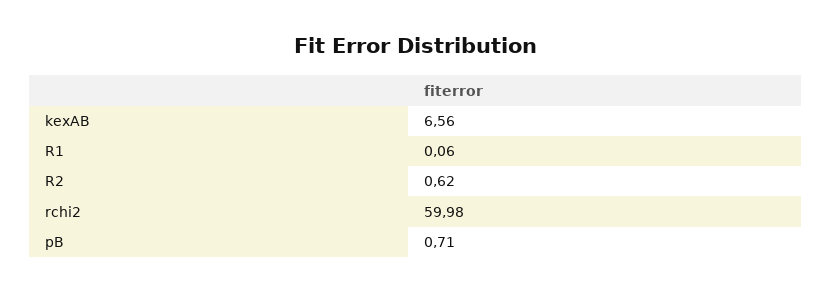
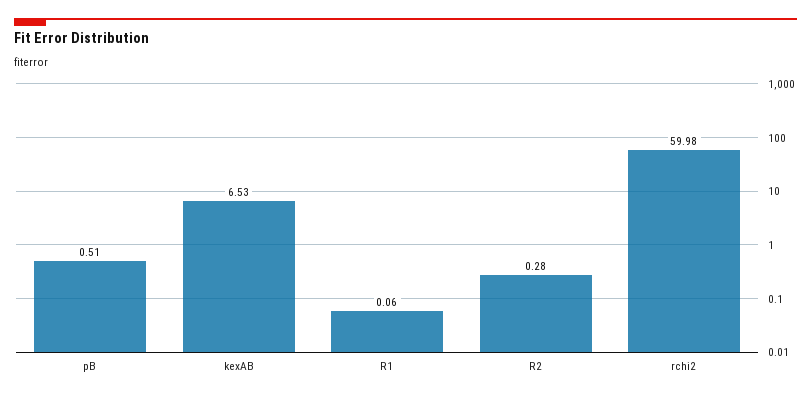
  {
-   "kexAB": 6.56,
+   "kexAB": 6.53,
    "R1": 0.06,
-   "R2": 0.62,
+   "R2": 0.28,
    "rchi2": 59.98,
-   "pB": 0.71
+   "pB": 0.51
  }

